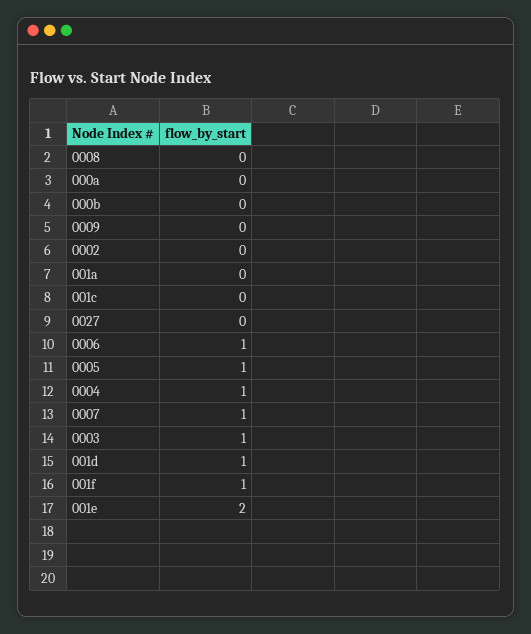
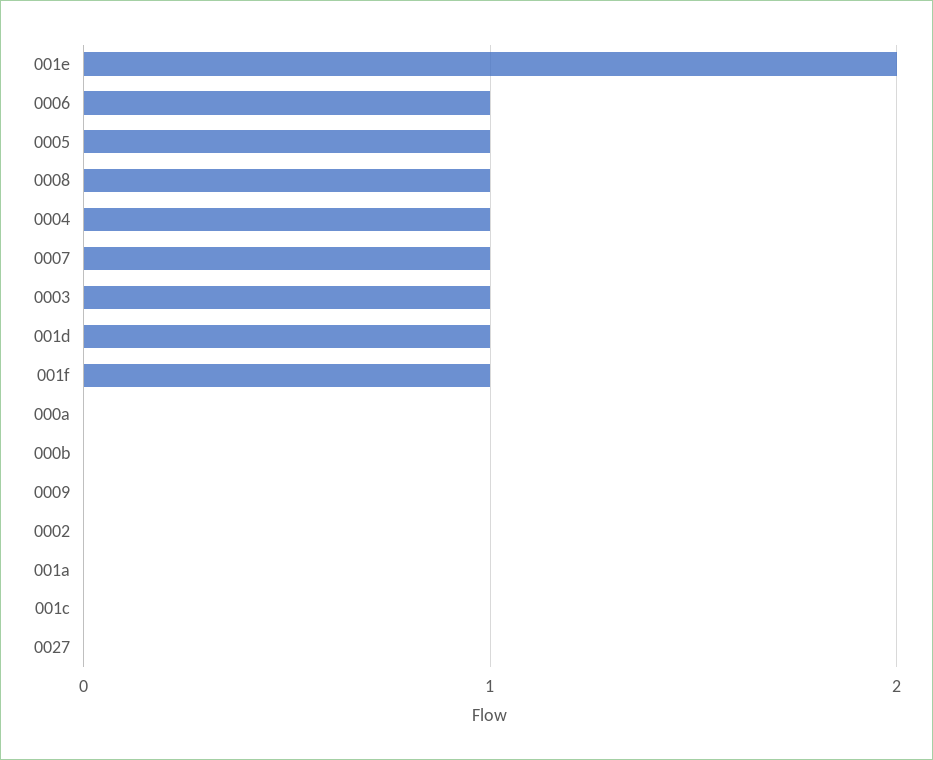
  {
-   "0008": 0,
+   "0008": 1,
    "000a": 0,
    "000b": 0,
    "0009": 0,
    "0002": 0,
    "001a": 0,
    "001c": 0,
    "0027": 0,
    "0006": 1,
    "0005": 1,
    "0004": 1,
    "0007": 1,
    "0003": 1,
    "001d": 1,
    "001f": 1,
    "001e": 2
  }

